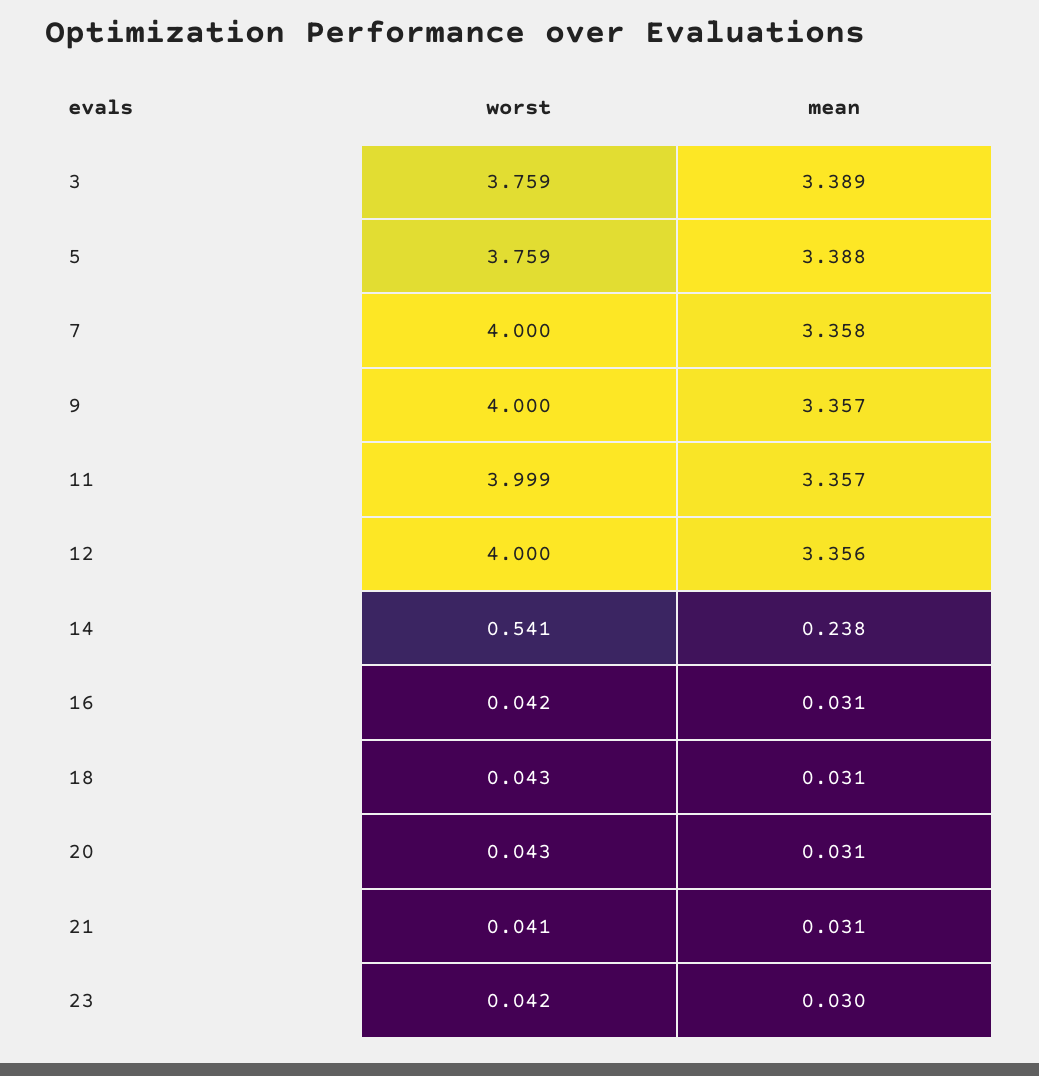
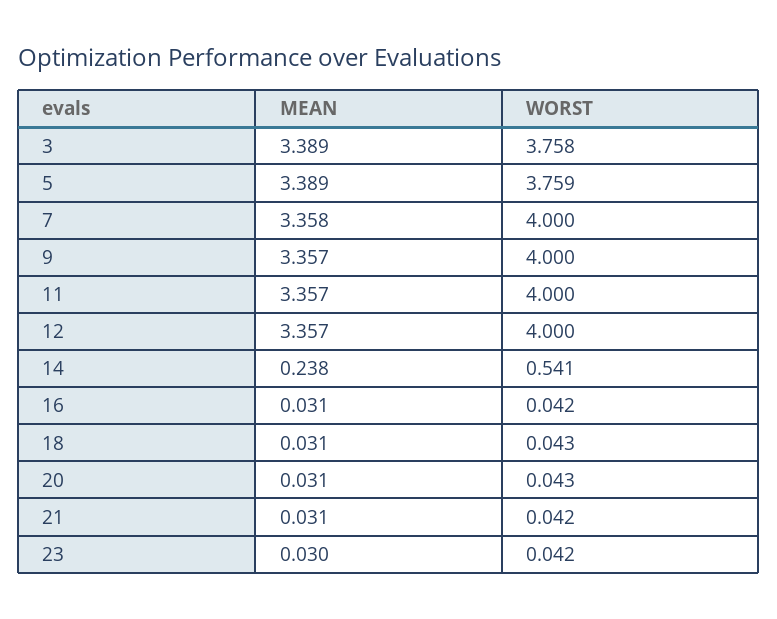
  {
    "worst": {
-     "3": 3.759,
+     "3": 3.758,
      "5": 3.759,
      "7": 4,
      "9": 4,
-     "11": 3.999,
+     "11": 4,
      "12": 4,
      "14": 0.541,
      "16": 0.042,
      "18": 0.043,
      "20": 0.043,
-     "21": 0.041,
+     "21": 0.042,
      "23": 0.042
    },
    "mean": {
      "3": 3.389,
-     "5": 3.388,
+     "5": 3.389,
      "7": 3.358,
      "9": 3.357,
      "11": 3.357,
-     "12": 3.356,
+     "12": 3.357,
      "14": 0.238,
      "16": 0.031,
      "18": 0.031,
      "20": 0.031,
      "21": 0.031,
      "23": 0.03
    }
  }

